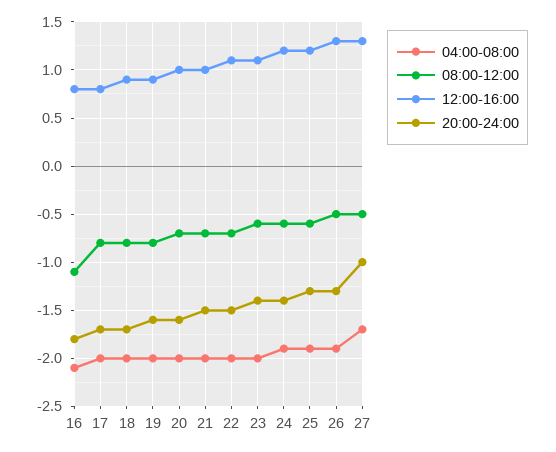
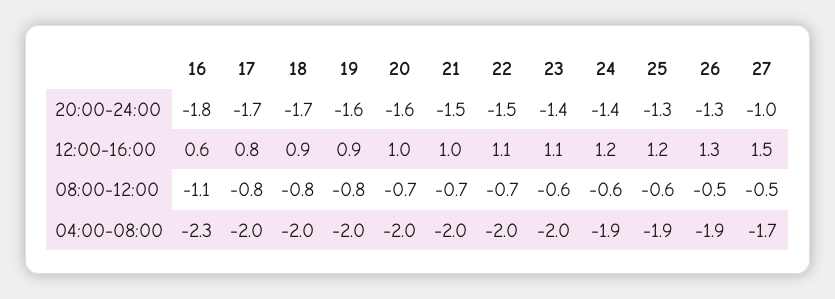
  {
    "04:00-08:00": {
-     "16": -2.1,
+     "16": -2.3,
      "17": -2,
      "18": -2,
      "19": -2,
      "20": -2,
      "21": -2,
      "22": -2,
      "23": -2,
      "24": -1.9,
      "25": -1.9,
      "26": -1.9,
      "27": -1.7
    },
    "08:00-12:00": {
      "16": -1.1,
      "17": -0.8,
      "18": -0.8,
      "19": -0.8,
      "20": -0.7,
      "21": -0.7,
      "22": -0.7,
      "23": -0.6,
      "24": -0.6,
      "25": -0.6,
      "26": -0.5,
      "27": -0.5
    },
    "12:00-16:00": {
-     "16": 0.8,
+     "16": 0.6,
      "17": 0.8,
      "18": 0.9,
      "19": 0.9,
      "20": 1,
      "21": 1,
      "22": 1.1,
      "23": 1.1,
      "24": 1.2,
      "25": 1.2,
      "26": 1.3,
-     "27": 1.3
+     "27": 1.5
    },
    "20:00-24:00": {
      "16": -1.8,
      "17": -1.7,
      "18": -1.7,
      "19": -1.6,
      "20": -1.6,
      "21": -1.5,
      "22": -1.5,
      "23": -1.4,
      "24": -1.4,
      "25": -1.3,
      "26": -1.3,
      "27": -1
    }
  }

